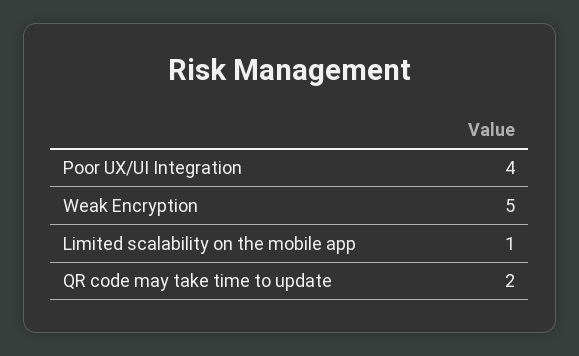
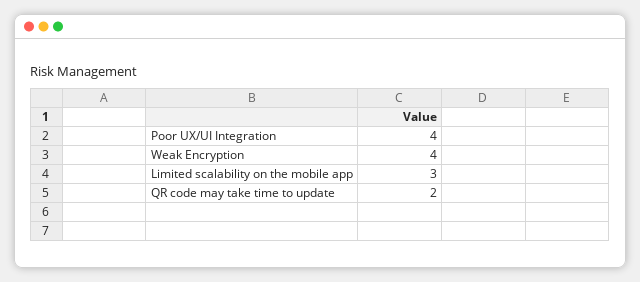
  {
    "Poor UX/UI Integration": 4,
-   "Weak Encryption": 5,
+   "Weak Encryption": 4,
-   "Limited scalability on the mobile app": 1,
+   "Limited scalability on the mobile app": 3,
    "QR code may take time to update": 2
  }

